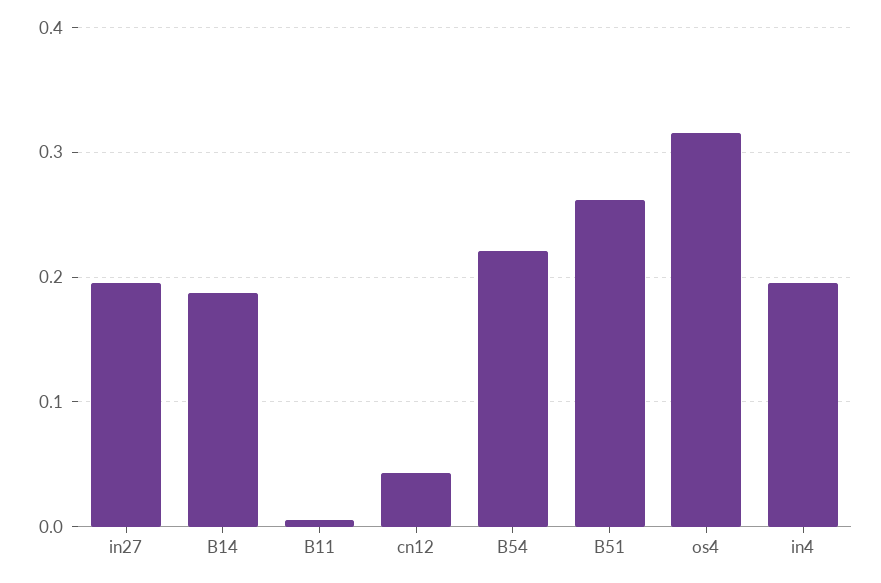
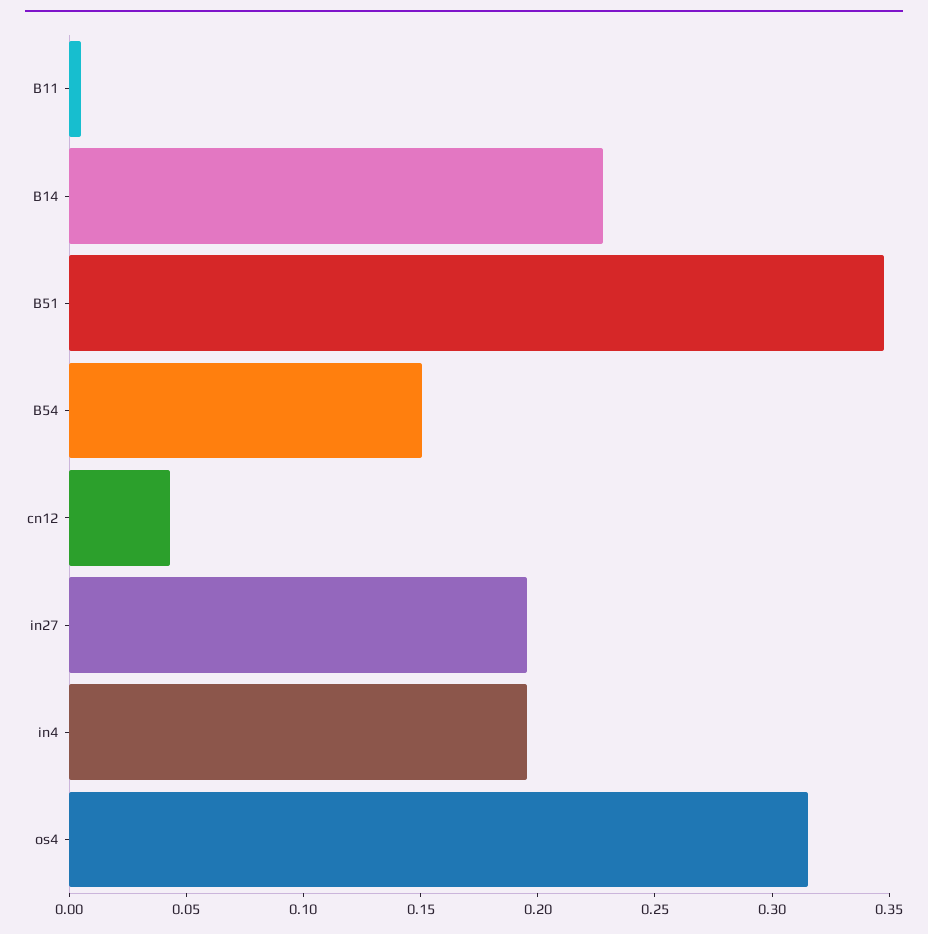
  {
    "in27": 0.2,
-   "B14": 0.19,
+   "B14": 0.23,
    "B11": 0.01,
    "cn12": 0.04,
-   "B54": 0.22,
+   "B54": 0.15,
-   "B51": 0.26,
+   "B51": 0.35,
    "os4": 0.32,
    "in4": 0.2
  }

